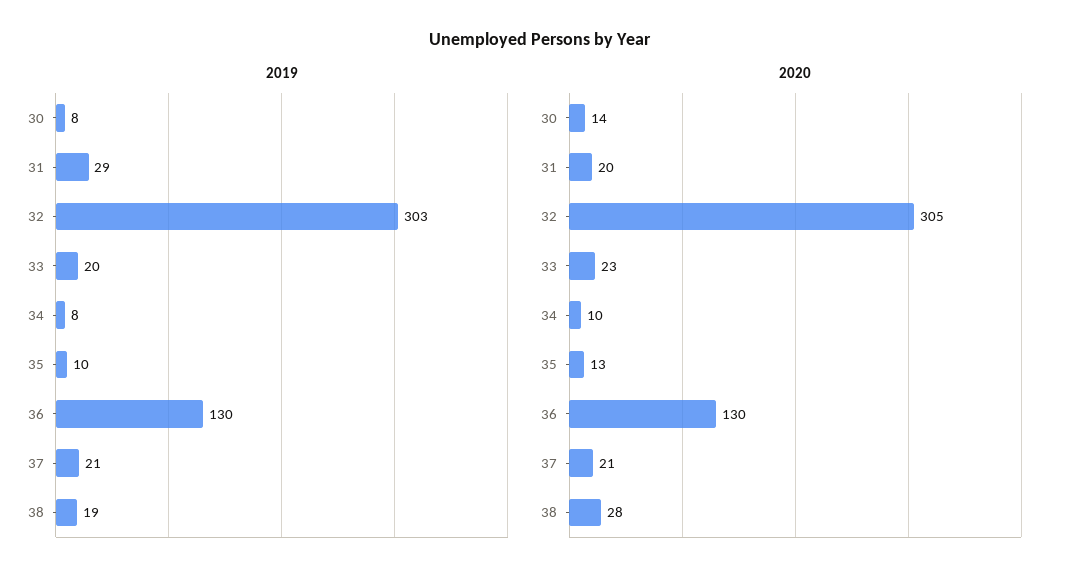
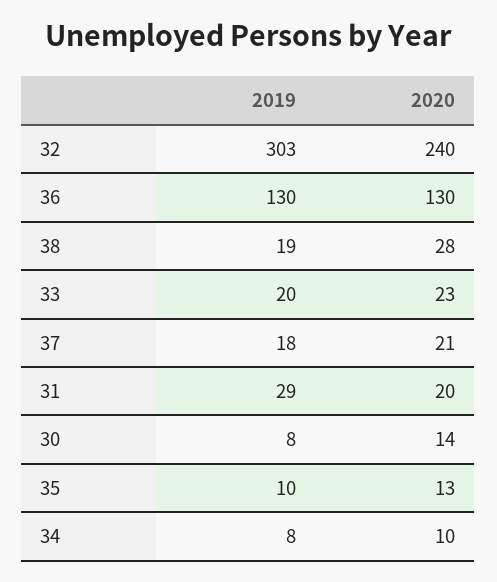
  {
    "2019": {
      "30": 8,
      "31": 29,
      "32": 303,
      "33": 20,
      "34": 8,
      "35": 10,
      "36": 130,
-     "37": 21,
+     "37": 18,
      "38": 19
    },
    "2020": {
      "30": 14,
      "31": 20,
-     "32": 305,
+     "32": 240,
      "33": 23,
      "34": 10,
      "35": 13,
      "36": 130,
      "37": 21,
      "38": 28
    }
  }

